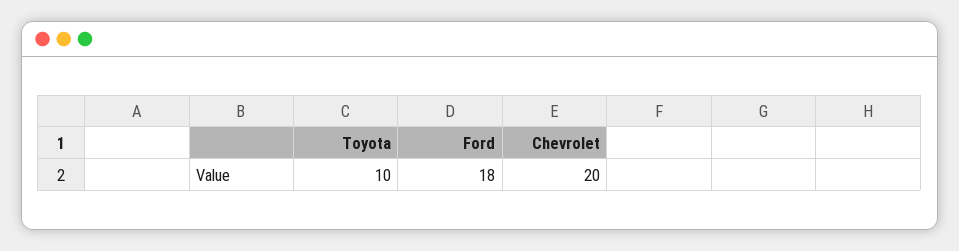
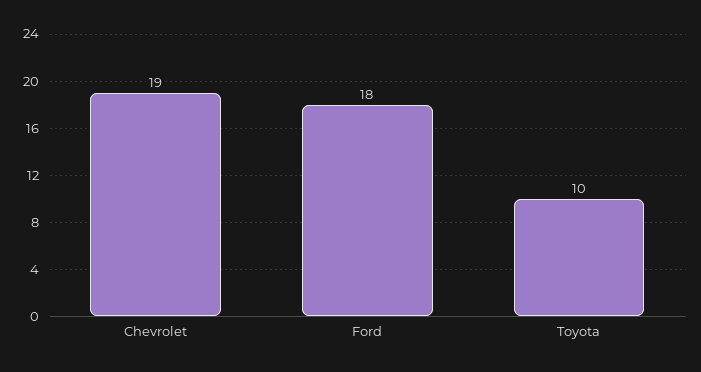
  {
    "Toyota": 10,
    "Ford": 18,
-   "Chevrolet": 20
+   "Chevrolet": 19
  }

